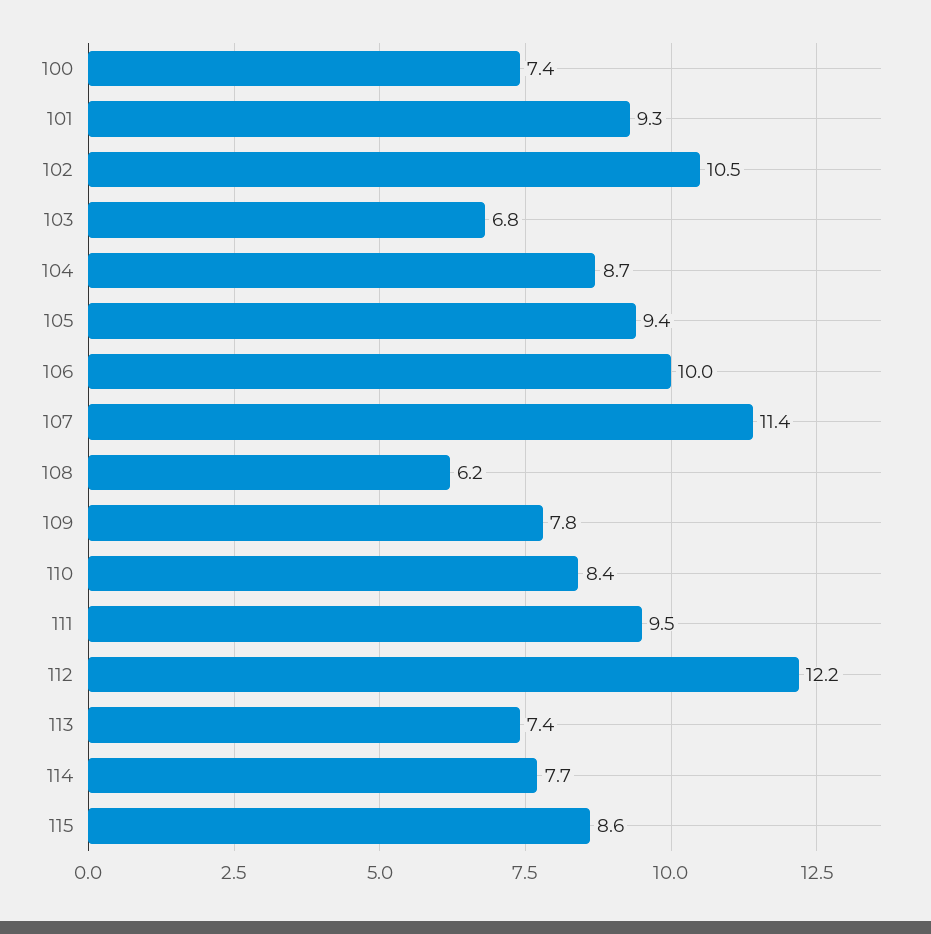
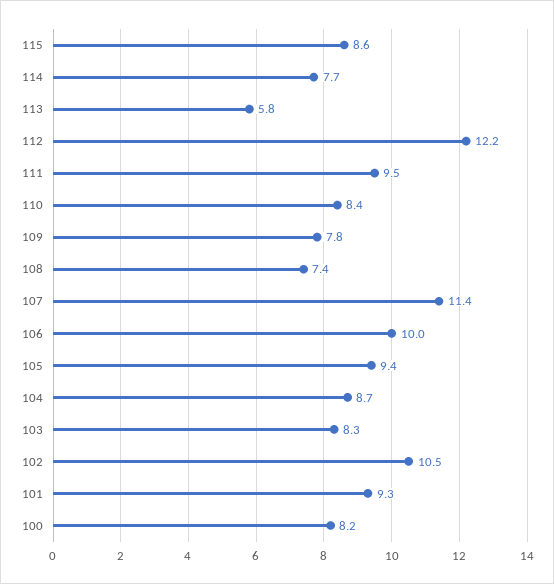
  {
-   "100": 7.4,
+   "100": 8.2,
    "101": 9.3,
    "102": 10.5,
-   "103": 6.8,
+   "103": 8.3,
    "104": 8.7,
    "105": 9.4,
    "106": 10,
    "107": 11.4,
-   "108": 6.2,
+   "108": 7.4,
    "109": 7.8,
    "110": 8.4,
    "111": 9.5,
    "112": 12.2,
-   "113": 7.4,
+   "113": 5.8,
    "114": 7.7,
    "115": 8.6
  }

